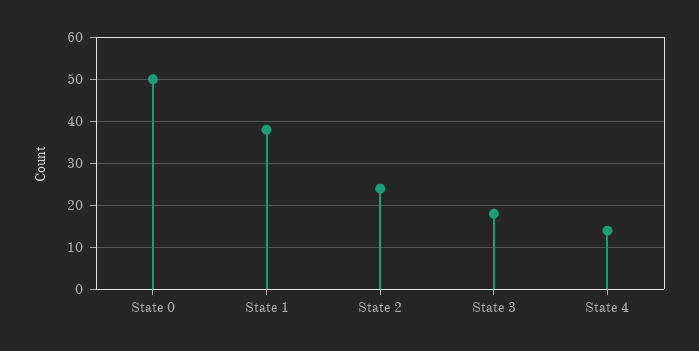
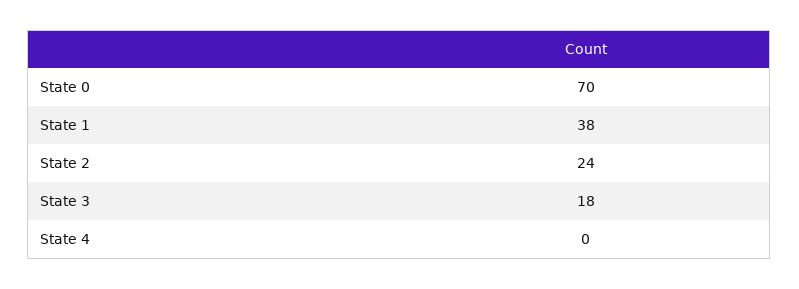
  {
-   "State 0": 50,
+   "State 0": 70,
    "State 1": 38,
    "State 2": 24,
    "State 3": 18,
-   "State 4": 15
+   "State 4": 0
  }

